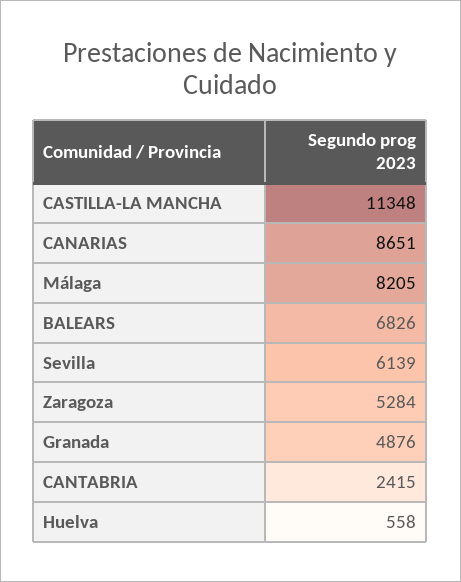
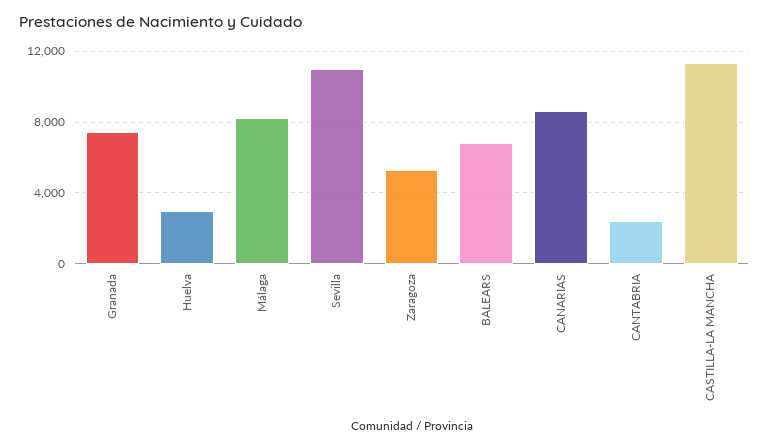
  {
    "CASTILLA-LA MANCHA": 11348,
    "CANARIAS": 8651,
    "Málaga": 8205,
    "BALEARS": 6826,
-   "Sevilla": 6139,
+   "Sevilla": 11000,
    "Zaragoza": 5284,
-   "Granada": 4876,
+   "Granada": 7500,
    "CANTABRIA": 2415,
-   "Huelva": 558
+   "Huelva": 3000
  }

